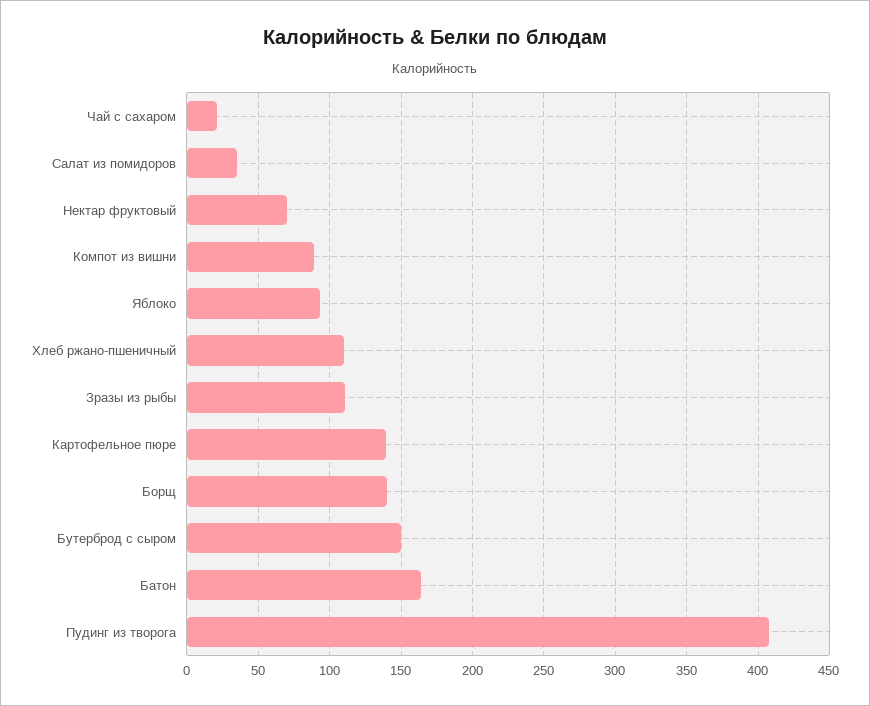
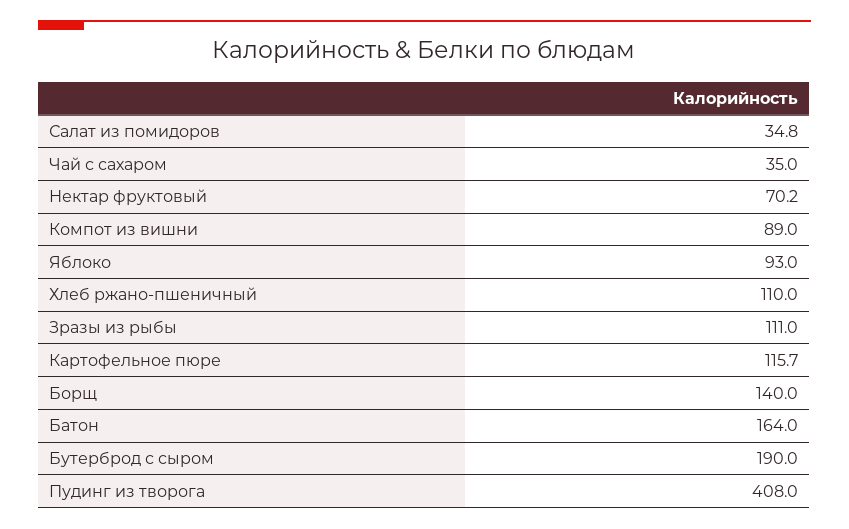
  {
-   "Чай с сахаром": 20,
+   "Чай с сахаром": 35,
    "Салат из помидоров": 34.8,
    "Нектар фруктовый": 70.2,
    "Компот из вишни": 89,
    "Яблоко": 93,
    "Хлеб ржано-пшеничный": 110,
    "Зразы из рыбы": 111,
-   "Картофельное пюре": 140,
+   "Картофельное пюре": 115.7,
    "Борщ": 140,
-   "Бутерброд с сыром": 150,
+   "Бутерброд с сыром": 190,
    "Батон": 164,
    "Пудинг из творога": 408
  }

